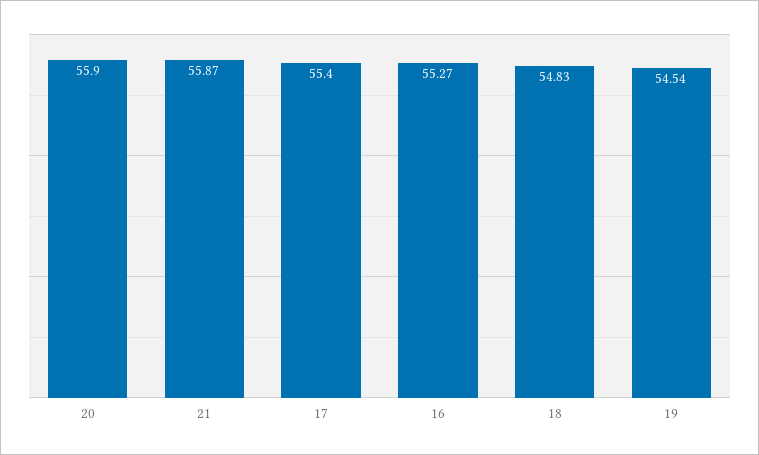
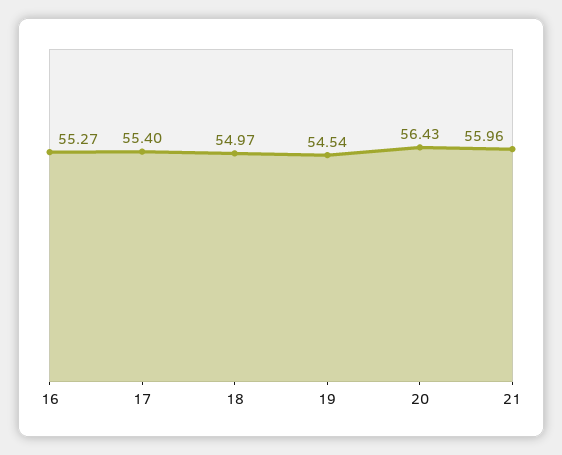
  {
-   "20": 55.9,
+   "20": 56.43,
-   "21": 55.87,
+   "21": 55.96,
    "17": 55.4,
    "16": 55.27,
-   "18": 54.83,
+   "18": 54.97,
    "19": 54.54
  }

